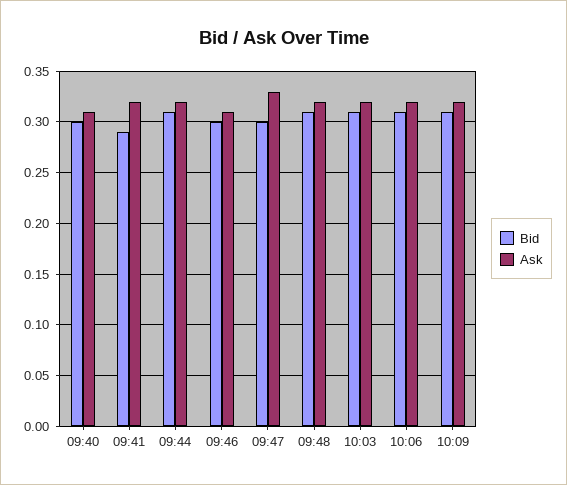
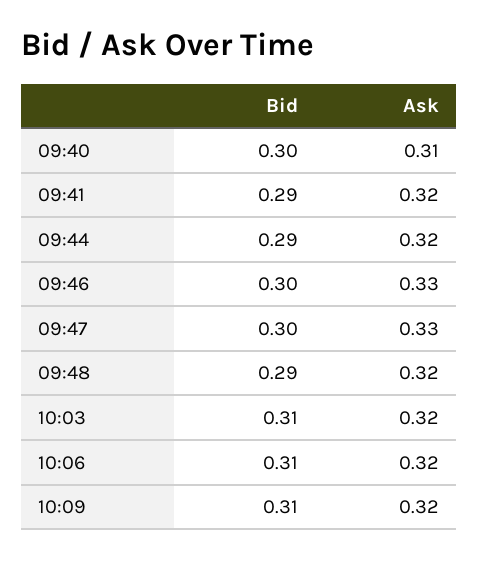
  {
    "Bid": {
      "09:40": 0.3,
      "09:41": 0.29,
-     "09:44": 0.31,
+     "09:44": 0.29,
      "09:46": 0.3,
      "09:47": 0.3,
-     "09:48": 0.31,
+     "09:48": 0.29,
      "10:03": 0.31,
      "10:06": 0.31,
      "10:09": 0.31
    },
    "Ask": {
      "09:40": 0.31,
      "09:41": 0.32,
      "09:44": 0.32,
-     "09:46": 0.31,
+     "09:46": 0.33,
      "09:47": 0.33,
      "09:48": 0.32,
      "10:03": 0.32,
      "10:06": 0.32,
      "10:09": 0.32
    }
  }

